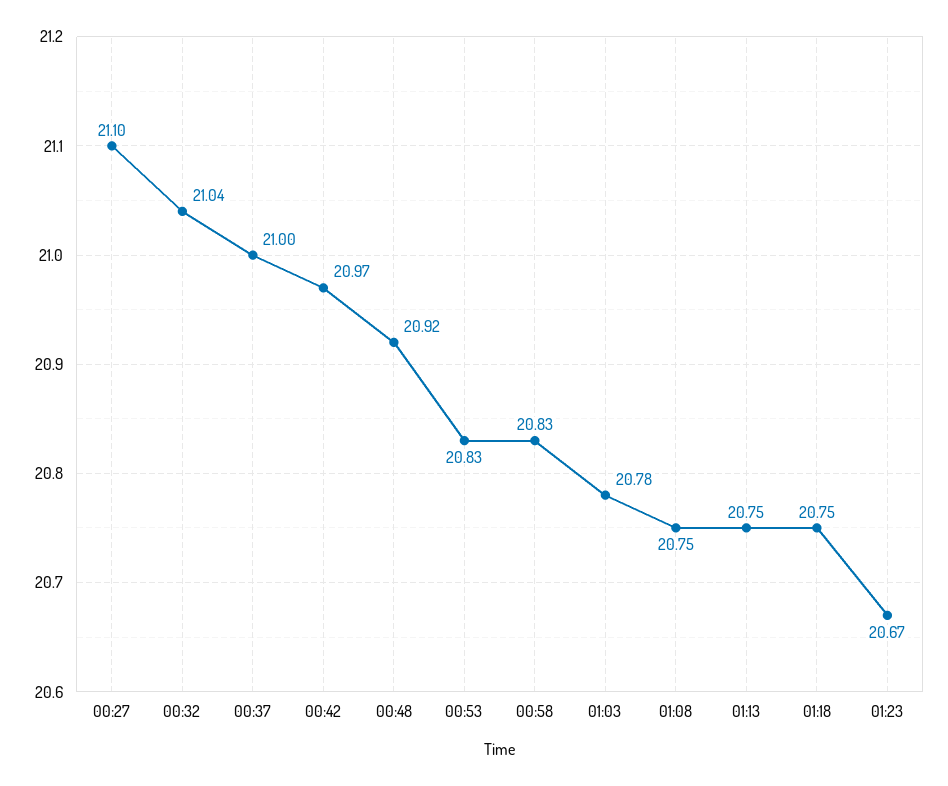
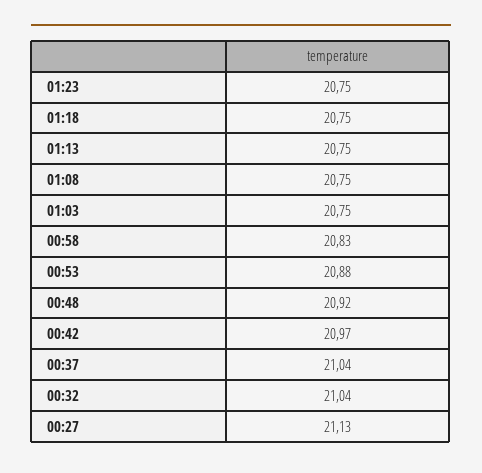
  {
-   "00:27": 21.1,
+   "00:27": 21.13,
    "00:32": 21.04,
-   "00:37": 21,
+   "00:37": 21.04,
    "00:42": 20.97,
    "00:48": 20.92,
-   "00:53": 20.83,
+   "00:53": 20.88,
    "00:58": 20.83,
-   "01:03": 20.78,
+   "01:03": 20.75,
    "01:08": 20.75,
    "01:13": 20.75,
    "01:18": 20.75,
-   "01:23": 20.67
+   "01:23": 20.75
  }

